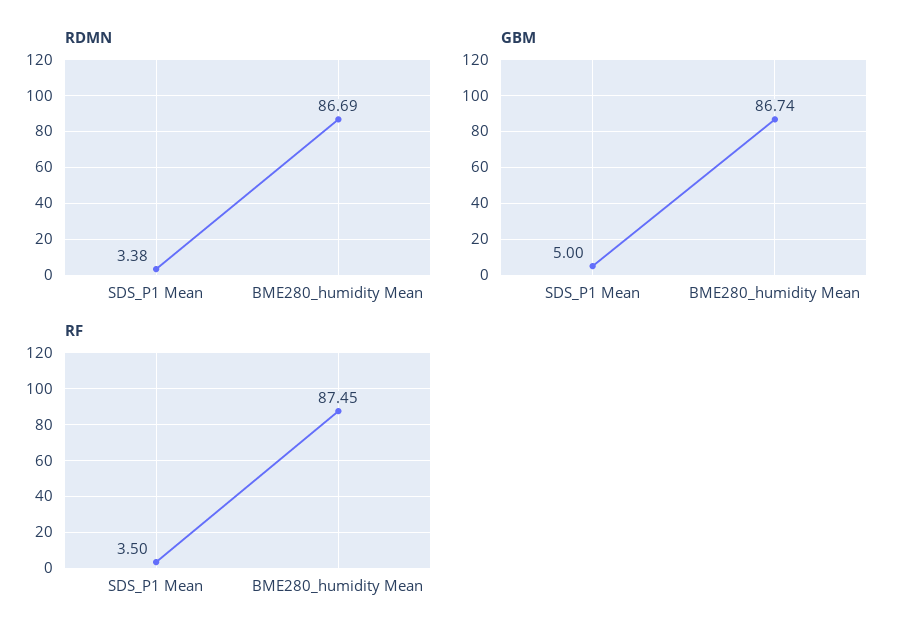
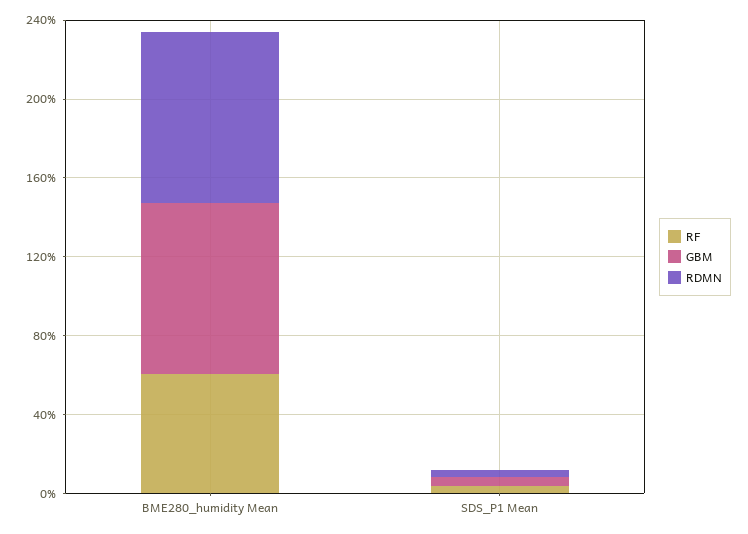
  {
    "RDMN": {
      "SDS_P1 Mean": 3.38,
      "BME280_humidity Mean": 86.69
    },
    "GBM": {
      "SDS_P1 Mean": 5,
      "BME280_humidity Mean": 86.74
    },
    "RF": {
      "SDS_P1 Mean": 3.5,
-     "BME280_humidity Mean": 87.45
+     "BME280_humidity Mean": 60
    }
  }

